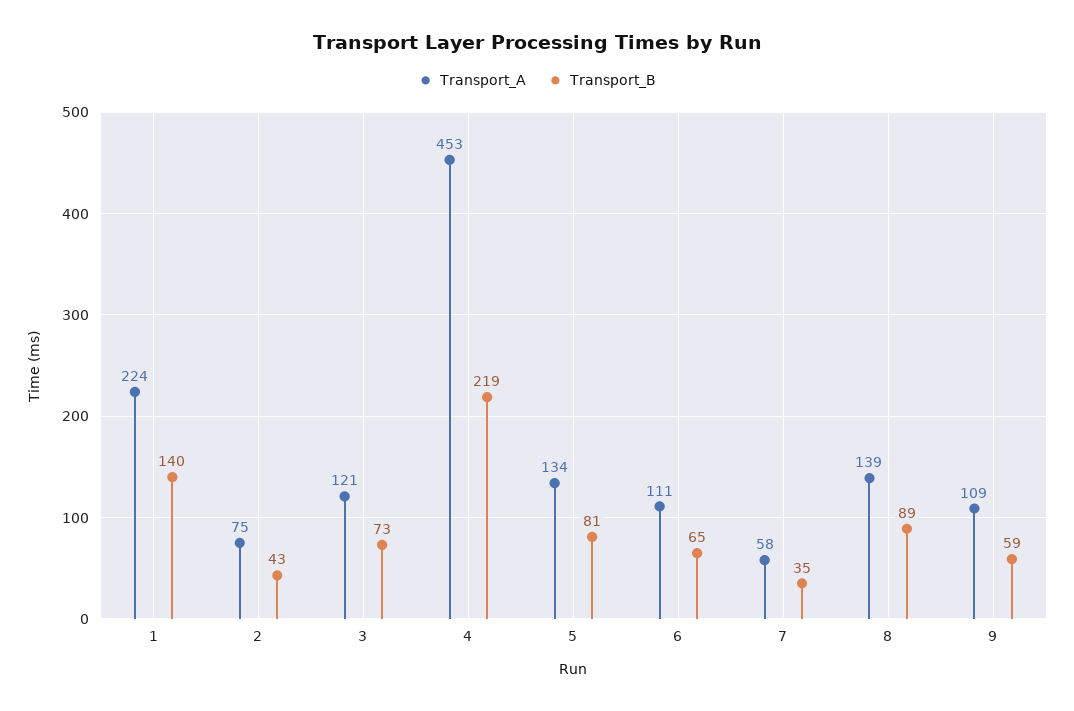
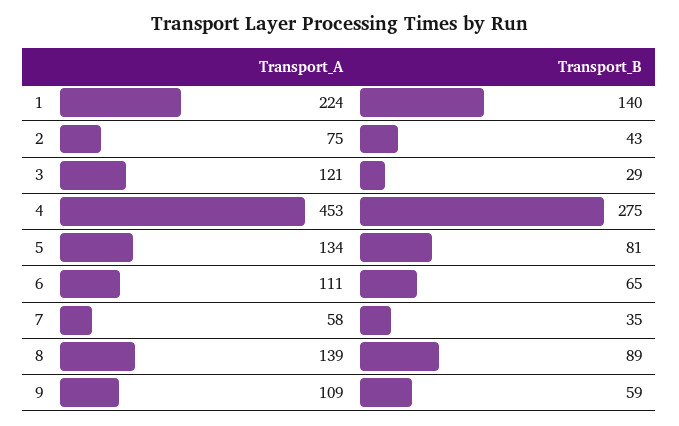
  {
    "Transport_A": {
      "1": 224,
      "2": 75,
      "3": 121,
      "4": 453,
      "5": 134,
      "6": 111,
      "7": 58,
      "8": 139,
      "9": 109
    },
    "Transport_B": {
      "1": 140,
      "2": 43,
-     "3": 73,
+     "3": 29,
-     "4": 219,
+     "4": 275,
      "5": 81,
      "6": 65,
      "7": 35,
      "8": 89,
      "9": 59
    }
  }

